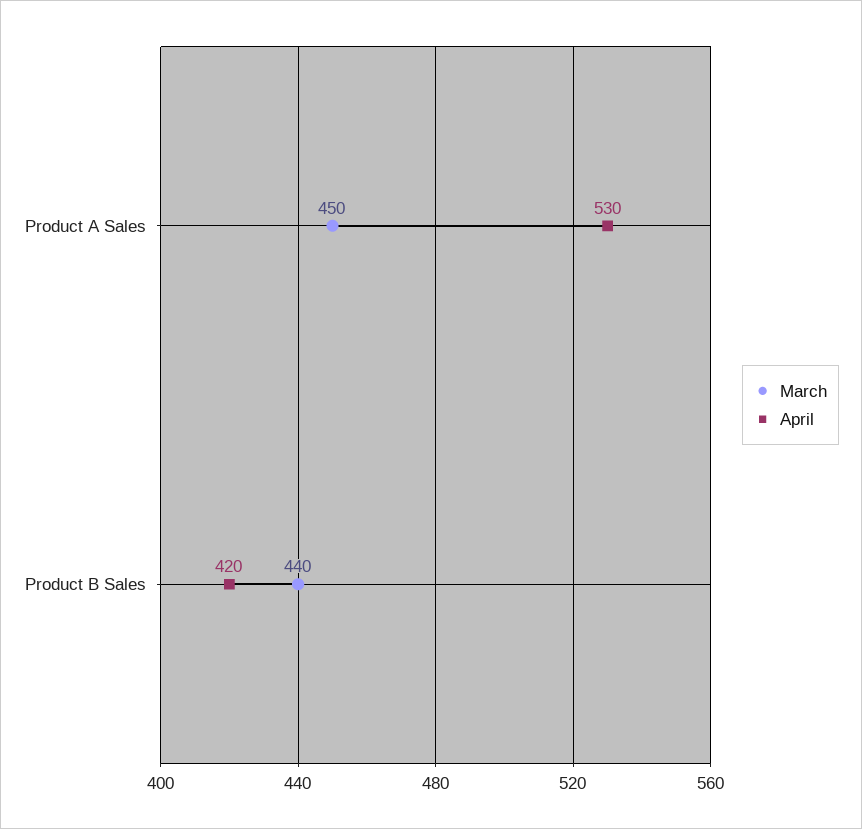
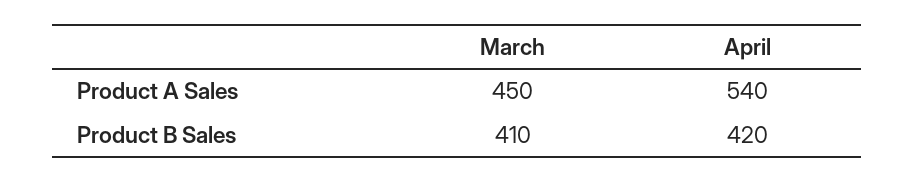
  {
    "March": {
      "Product A Sales": 450,
-     "Product B Sales": 440
+     "Product B Sales": 410
    },
    "April": {
-     "Product A Sales": 530,
+     "Product A Sales": 540,
      "Product B Sales": 420
    }
  }

